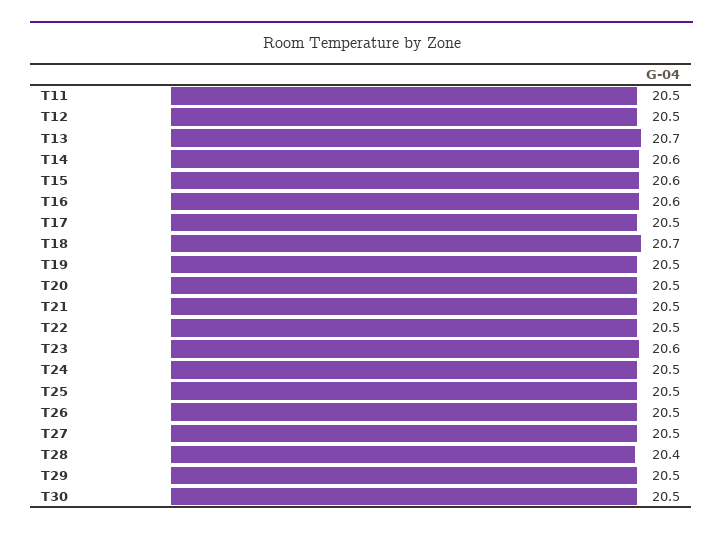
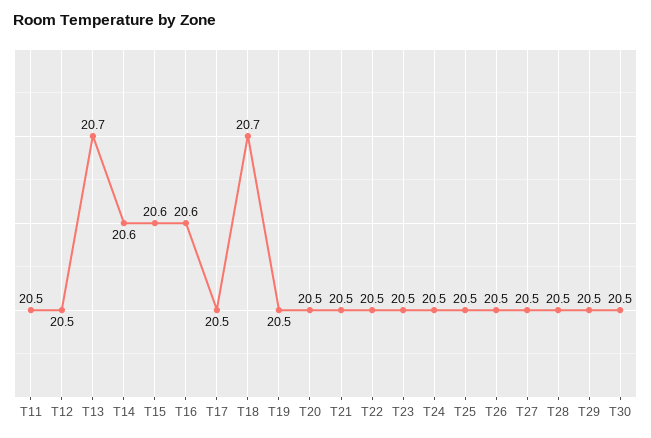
  {
    "T11": 20.5,
    "T12": 20.5,
    "T13": 20.7,
    "T14": 20.6,
    "T15": 20.6,
    "T16": 20.6,
    "T17": 20.5,
    "T18": 20.7,
    "T19": 20.5,
    "T20": 20.5,
    "T21": 20.5,
    "T22": 20.5,
-   "T23": 20.6,
+   "T23": 20.5,
    "T24": 20.5,
    "T25": 20.5,
    "T26": 20.5,
    "T27": 20.5,
-   "T28": 20.4,
+   "T28": 20.5,
    "T29": 20.5,
    "T30": 20.5
  }

